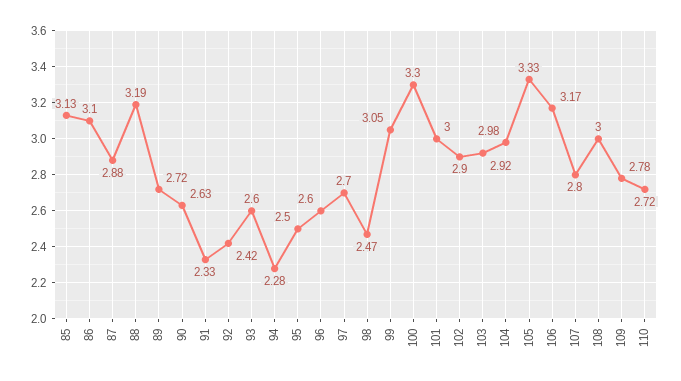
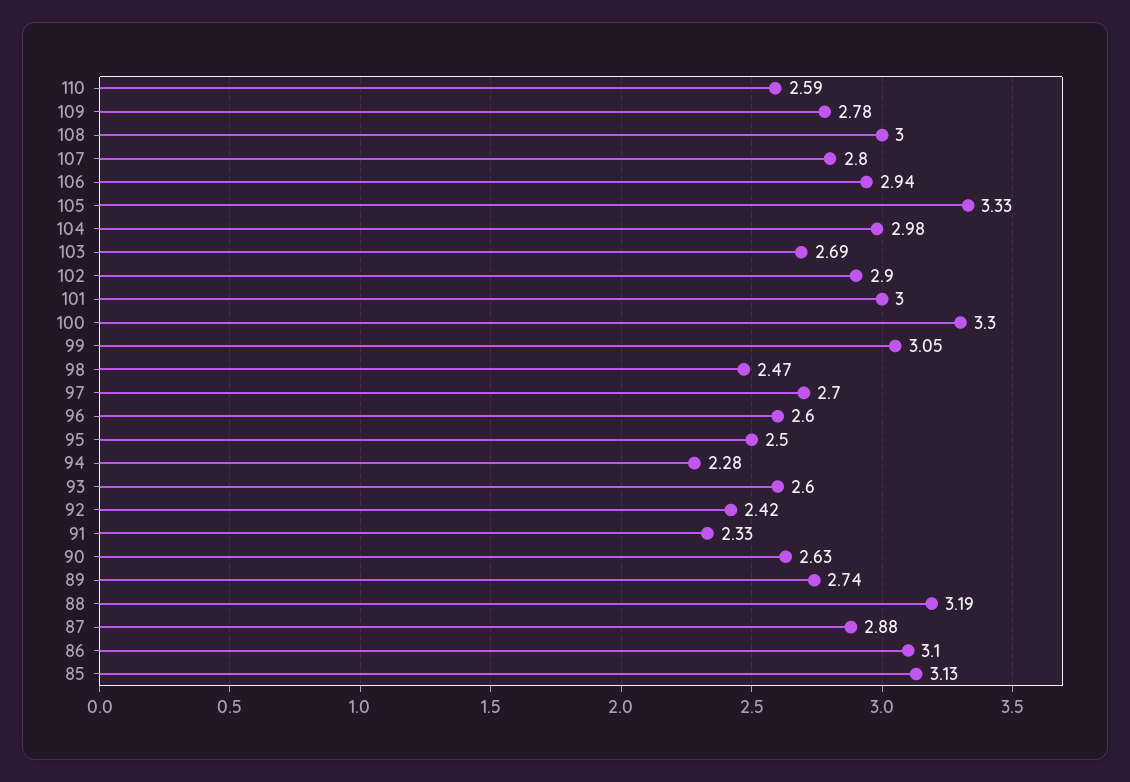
  {
    "85": 3.13,
    "86": 3.1,
    "87": 2.88,
    "88": 3.19,
-   "89": 2.72,
+   "89": 2.74,
    "90": 2.63,
    "91": 2.33,
    "92": 2.42,
    "93": 2.6,
    "94": 2.28,
    "95": 2.5,
    "96": 2.6,
    "97": 2.7,
    "98": 2.47,
    "99": 3.05,
    "100": 3.3,
    "101": 3,
    "102": 2.9,
-   "103": 2.92,
+   "103": 2.69,
    "104": 2.98,
    "105": 3.33,
-   "106": 3.17,
+   "106": 2.94,
    "107": 2.8,
    "108": 3,
    "109": 2.78,
-   "110": 2.72
+   "110": 2.59
  }

